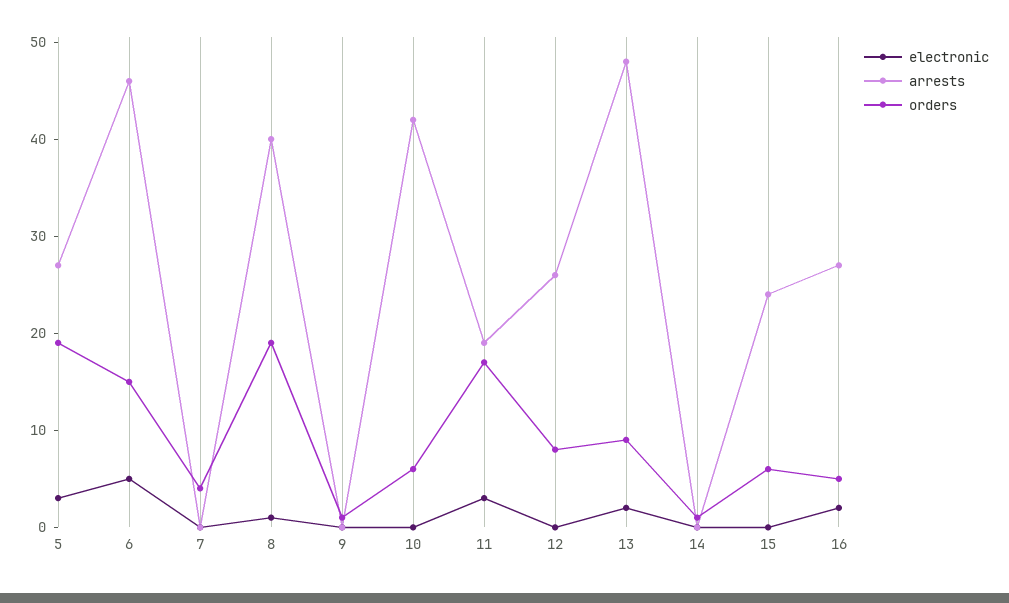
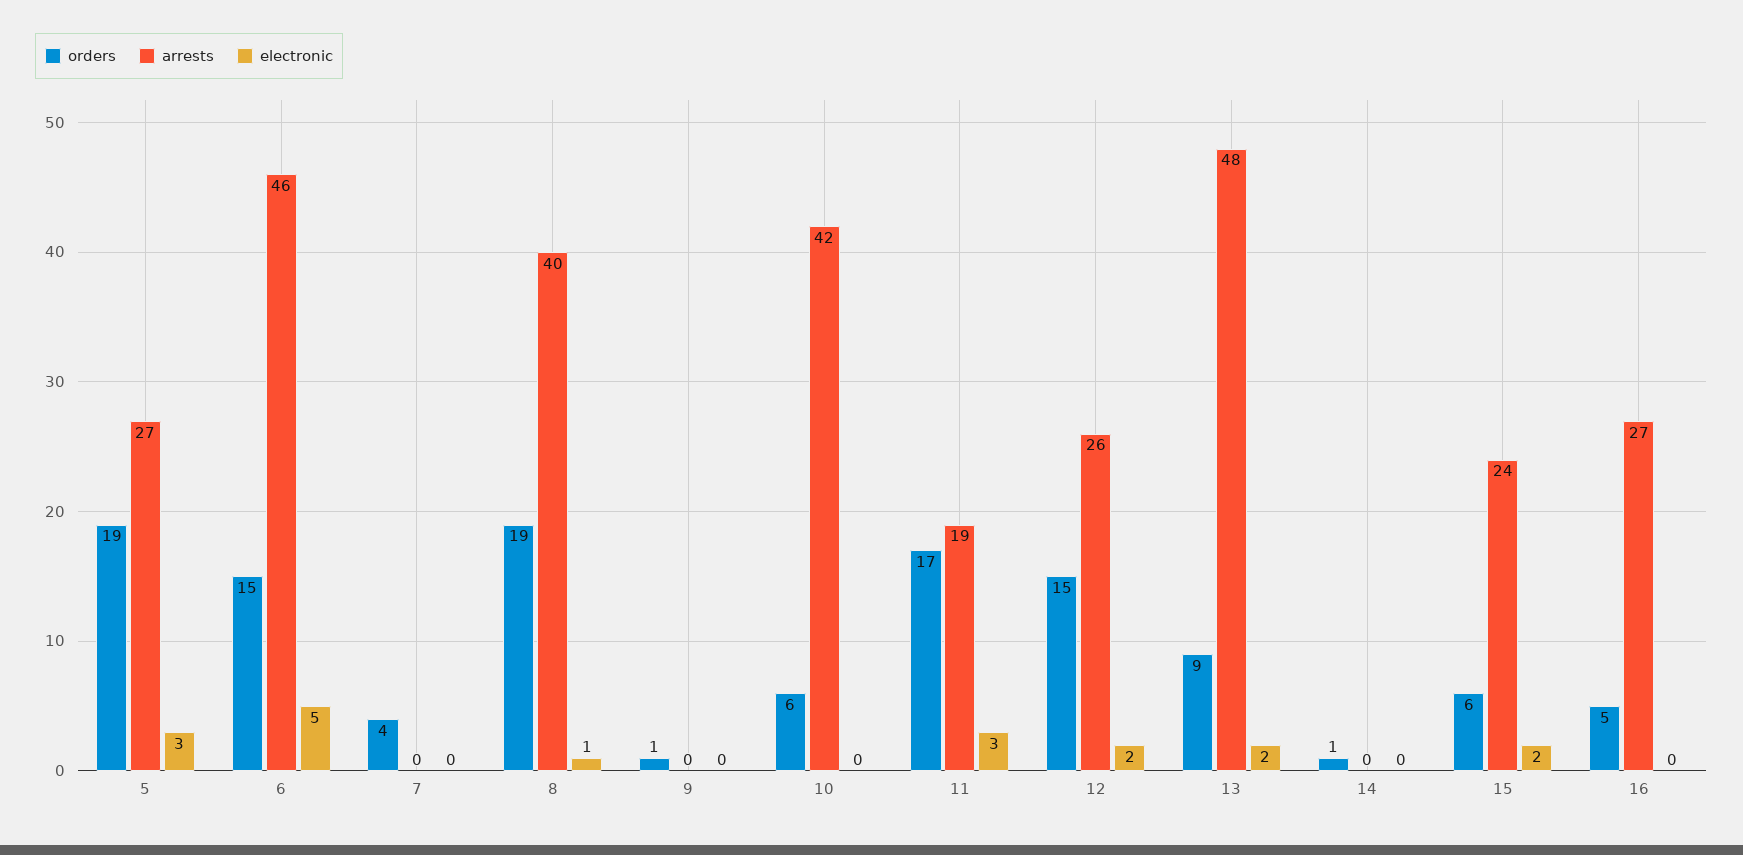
  {
    "electronic": {
      "5": 3,
      "6": 5,
      "7": 0,
      "8": 1,
      "9": 0,
      "10": 0,
      "11": 3,
-     "12": 0,
+     "12": 2,
      "13": 2,
      "14": 0,
-     "15": 0,
+     "15": 2,
-     "16": 2
+     "16": 0
    },
    "arrests": {
      "5": 27,
      "6": 46,
      "7": 0,
      "8": 40,
      "9": 0,
      "10": 42,
      "11": 19,
      "12": 26,
      "13": 48,
      "14": 0,
      "15": 24,
      "16": 27
    },
    "orders": {
      "5": 19,
      "6": 15,
      "7": 4,
      "8": 19,
      "9": 1,
      "10": 6,
      "11": 17,
-     "12": 8,
+     "12": 15,
      "13": 9,
      "14": 1,
      "15": 6,
      "16": 5
    }
  }

